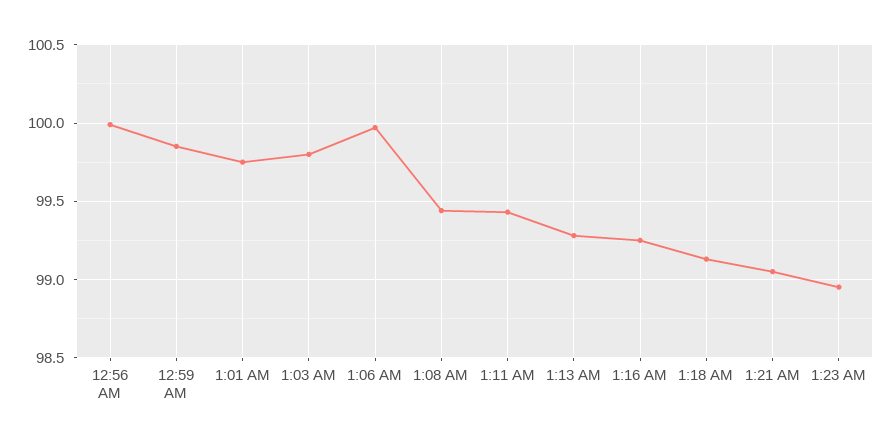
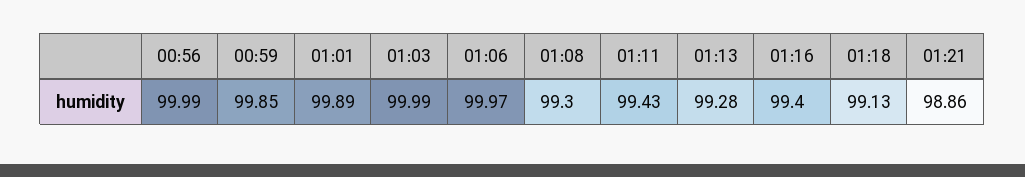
  {
    "12:56 AM": 99.99,
    "12:59 AM": 99.85,
-   "1:01 AM": 99.75,
+   "1:01 AM": 99.89,
-   "1:03 AM": 99.8,
+   "1:03 AM": 99.99,
    "1:06 AM": 99.97,
-   "1:08 AM": 99.45,
+   "1:08 AM": 99.3,
    "1:11 AM": 99.43,
    "1:13 AM": 99.28,
-   "1:16 AM": 99.25,
+   "1:16 AM": 99.4,
    "1:18 AM": 99.13,
-   "1:21 AM": 99.05,
+   "1:21 AM": 98.86
-   "1:23 AM": 98.95
  }

